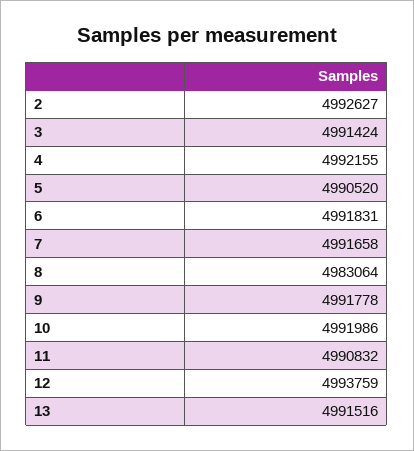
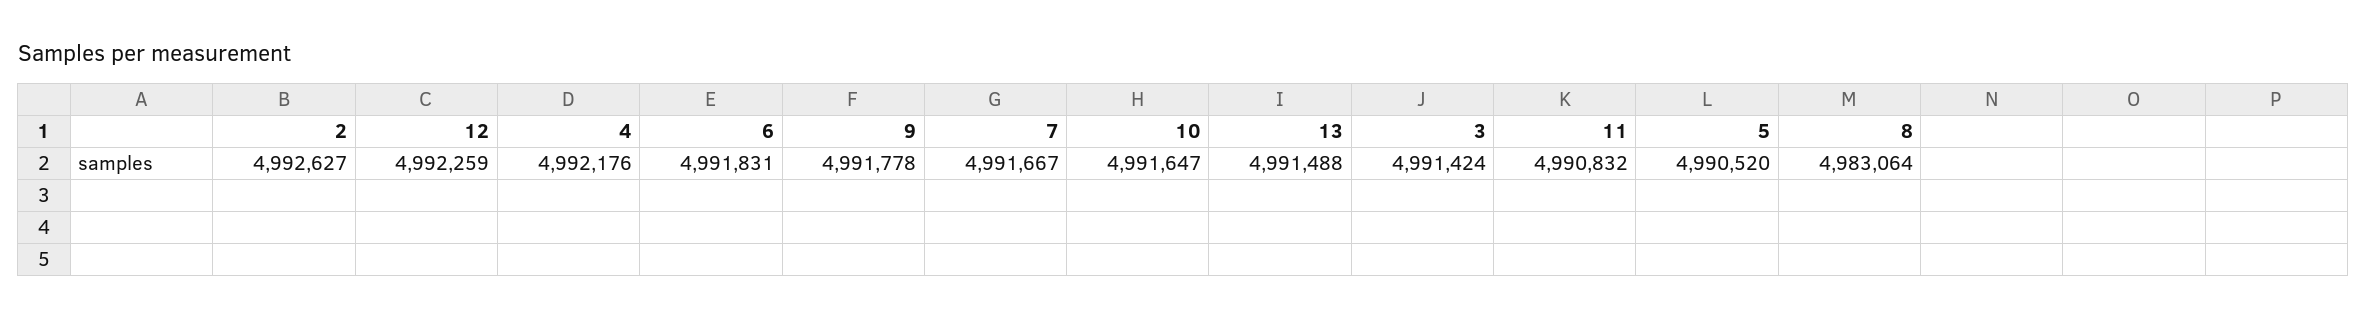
  {
    "2": 4992627,
    "3": 4991424,
-   "4": 4992155,
+   "4": 4992176,
    "5": 4990520,
    "6": 4991831,
-   "7": 4991658,
+   "7": 4991667,
    "8": 4983064,
    "9": 4991778,
-   "10": 4991986,
+   "10": 4991647,
    "11": 4990832,
-   "12": 4993759,
+   "12": 4992259,
-   "13": 4991516
+   "13": 4991488
  }

